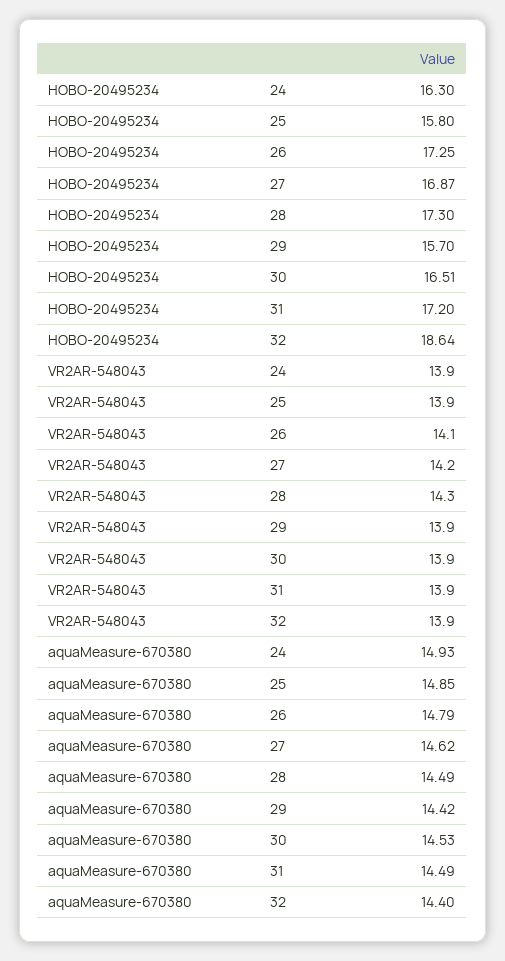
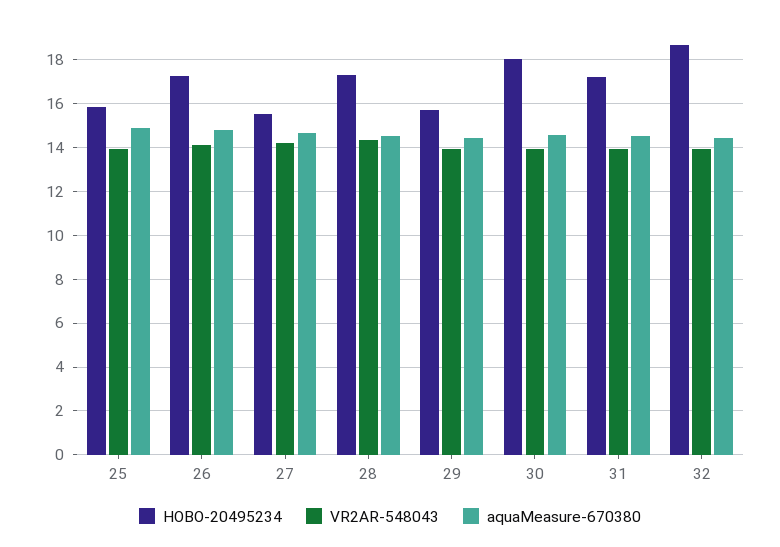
  {
    "HOBO-20495234": {
-     "24": 16.3,
      "25": 15.8,
      "26": 17.25,
-     "27": 16.87,
+     "27": 15.5,
      "28": 17.3,
      "29": 15.7,
-     "30": 16.51,
+     "30": 18,
      "31": 17.2,
      "32": 18.64
    },
    "VR2AR-548043": {
-     "24": 13.9,
      "25": 13.9,
      "26": 14.1,
      "27": 14.2,
      "28": 14.3,
      "29": 13.9,
      "30": 13.9,
      "31": 13.9,
      "32": 13.9
    },
    "aquaMeasure-670380": {
-     "24": 14.93,
      "25": 14.85,
      "26": 14.79,
      "27": 14.62,
      "28": 14.49,
      "29": 14.42,
      "30": 14.53,
      "31": 14.49,
      "32": 14.4
    }
  }

